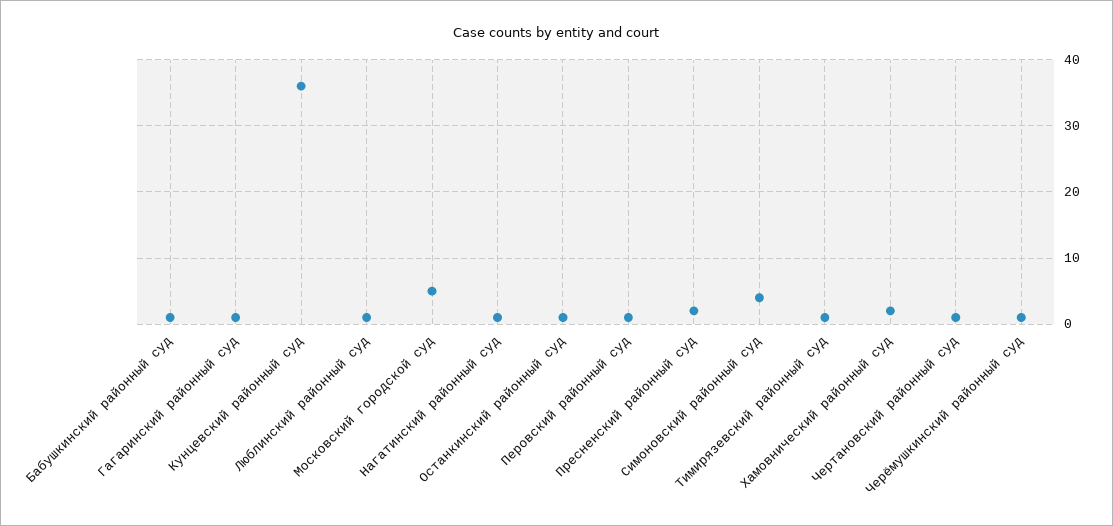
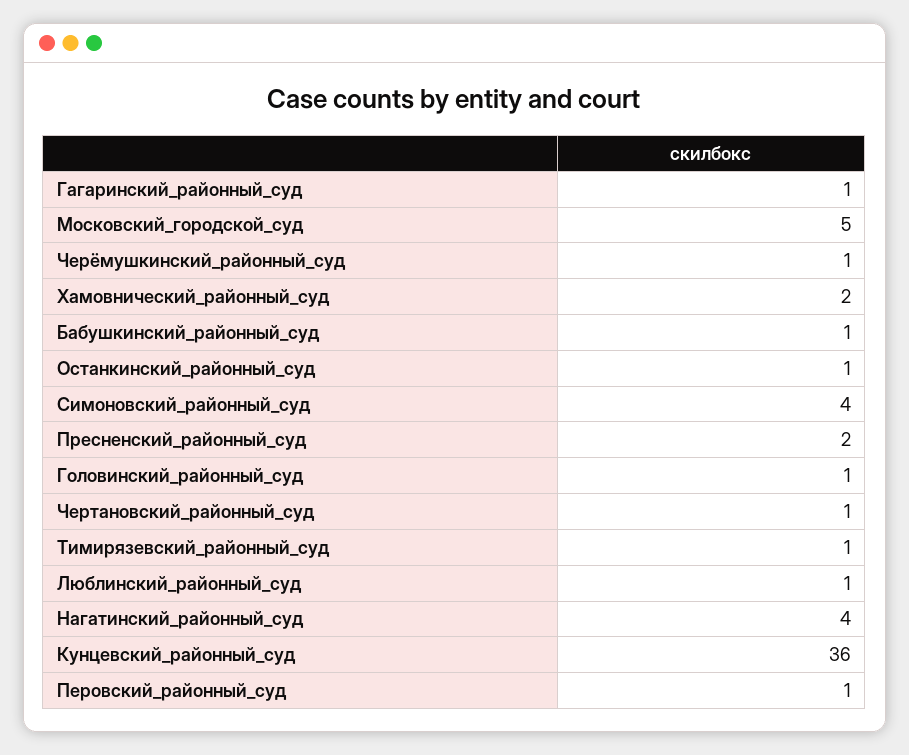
  {
    "Бабушкинский районный суд": 1,
    "Гагаринский районный суд": 1,
    "Кунцевский районный суд": 36,
    "Люблинский районный суд": 1,
    "Московский городской суд": 5,
-   "Нагатинский районный суд": 1,
+   "Нагатинский районный суд": 4,
    "Останкинский районный суд": 1,
    "Перовский районный суд": 1,
    "Пресненский районный суд": 2,
    "Симоновский районный суд": 4,
    "Тимирязевский районный суд": 1,
    "Хамовнический районный суд": 2,
    "Чертановский районный суд": 1,
-   "Черёмушкинский районный суд": 1
+   "Черёмушкинский районный суд": 1,
+   "Головинский_районный_суд": 1
  }

